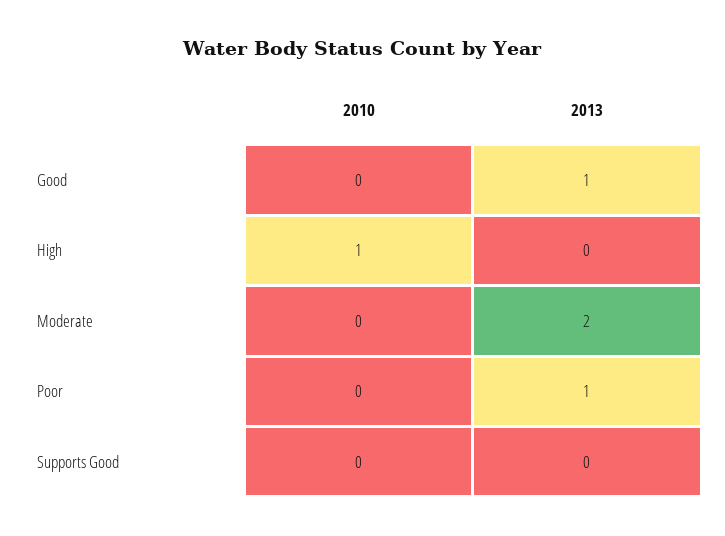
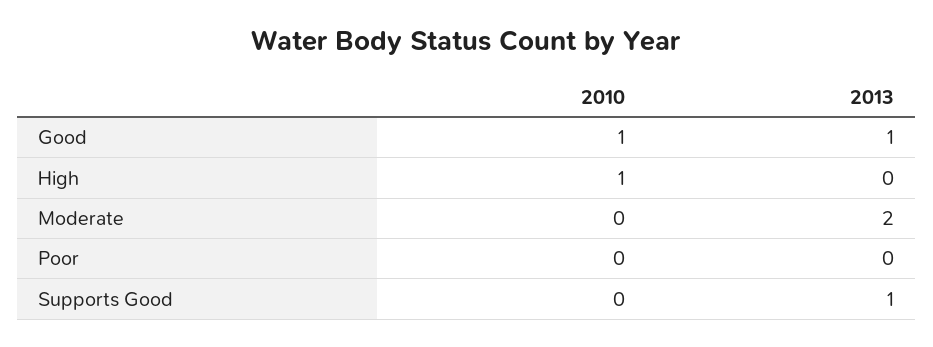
  {
    "2010": {
-     "Good": 0,
+     "Good": 1,
      "High": 1,
      "Moderate": 0,
      "Poor": 0,
      "Supports Good": 0
    },
    "2013": {
      "Good": 1,
      "High": 0,
      "Moderate": 2,
-     "Poor": 1,
+     "Poor": 0,
-     "Supports Good": 0
+     "Supports Good": 1
    }
  }

